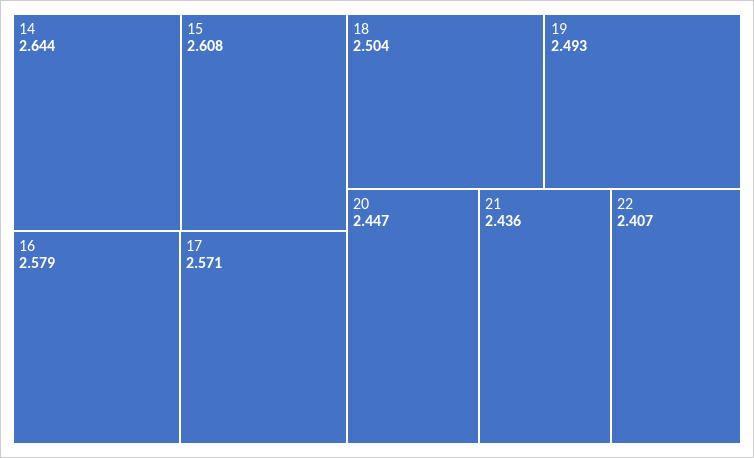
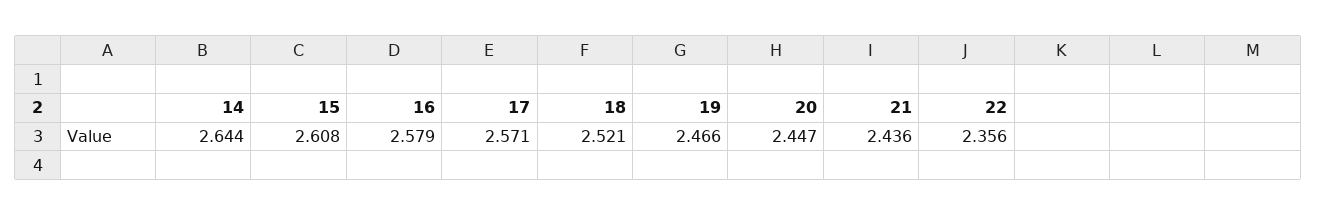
  {
    "14": 2.644,
    "15": 2.608,
    "16": 2.579,
    "17": 2.571,
-   "18": 2.504,
+   "18": 2.521,
-   "19": 2.493,
+   "19": 2.466,
    "20": 2.447,
    "21": 2.436,
-   "22": 2.407
+   "22": 2.356
  }

